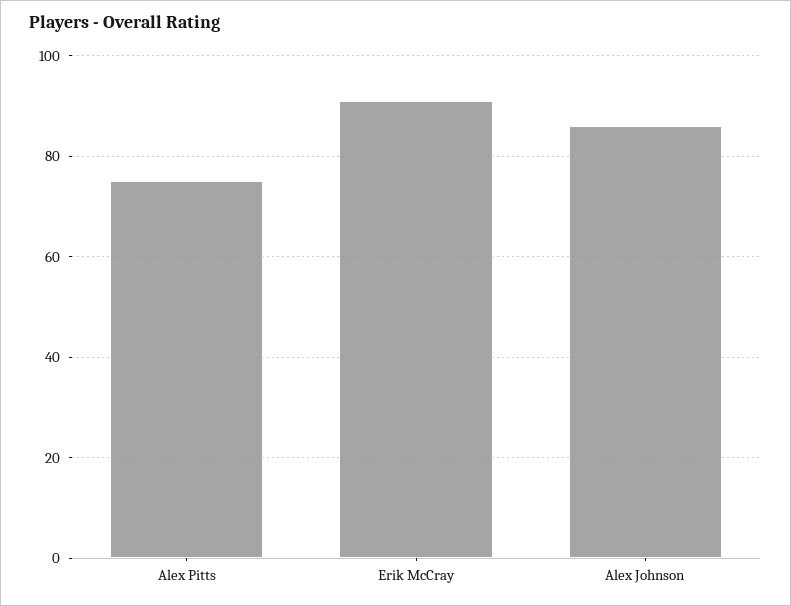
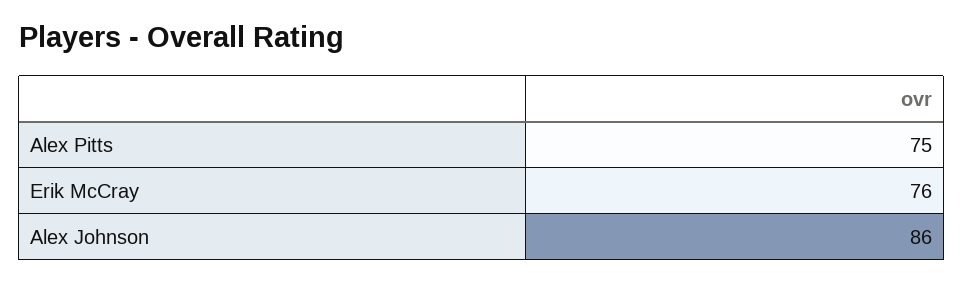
  {
    "Alex Pitts": 75,
-   "Erik McCray": 90,
+   "Erik McCray": 76,
    "Alex Johnson": 86
  }

